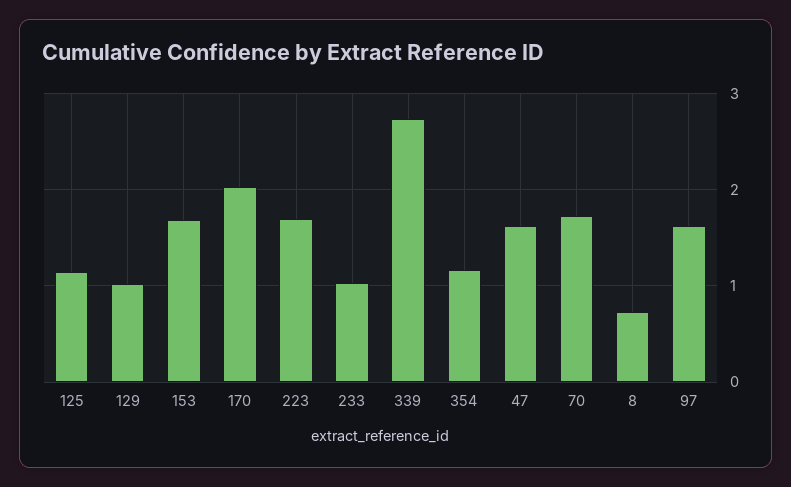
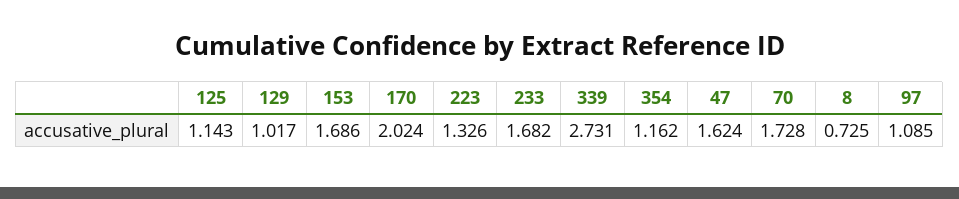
  {
    "125": 1.143,
    "129": 1.017,
    "153": 1.686,
    "170": 2.024,
-   "223": 1.7,
+   "223": 1.326,
-   "233": 1,
+   "233": 1.682,
    "339": 2.731,
    "354": 1.162,
    "47": 1.624,
    "70": 1.728,
    "8": 0.725,
-   "97": 1.6
+   "97": 1.085
  }

